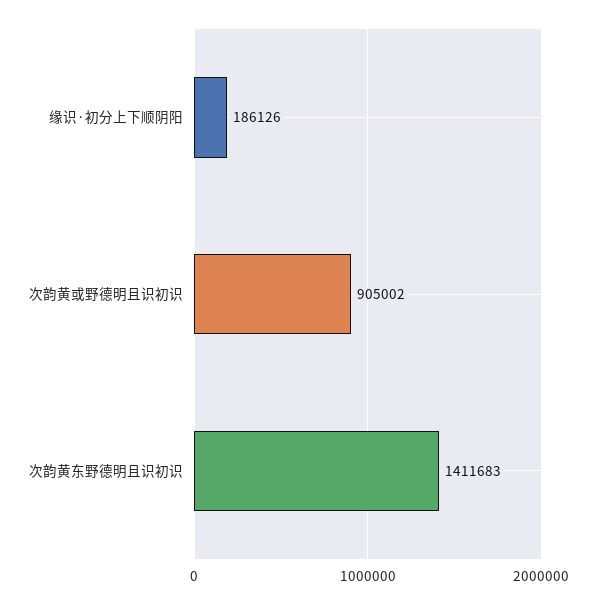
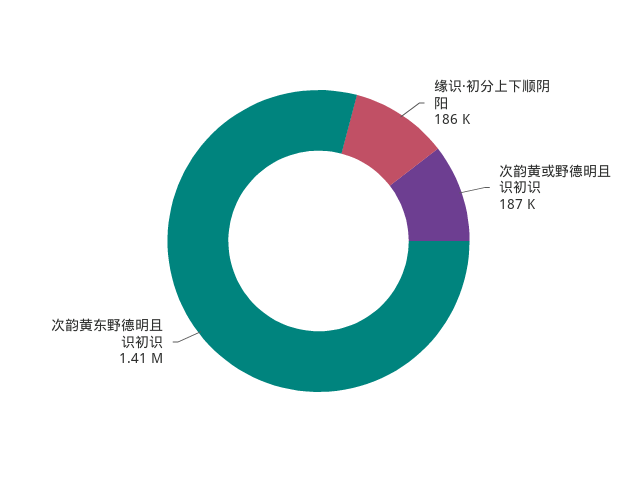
  {
    "缘识·初分上下顺阴阳": 186126,
-   "次韵黄或野德明且识初识": 905002,
+   "次韵黄或野德明且识初识": 187000,
    "次韵黄东野德明且识初识": 1411683
  }

